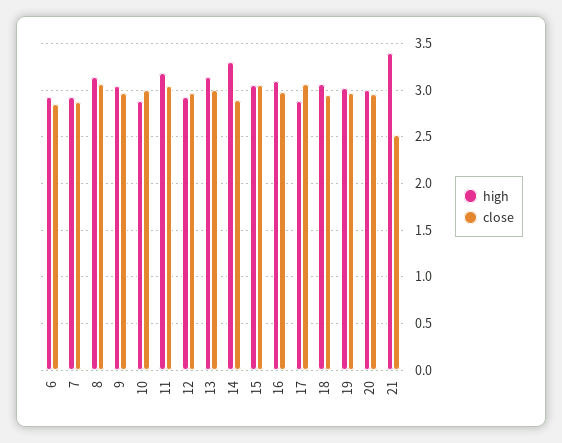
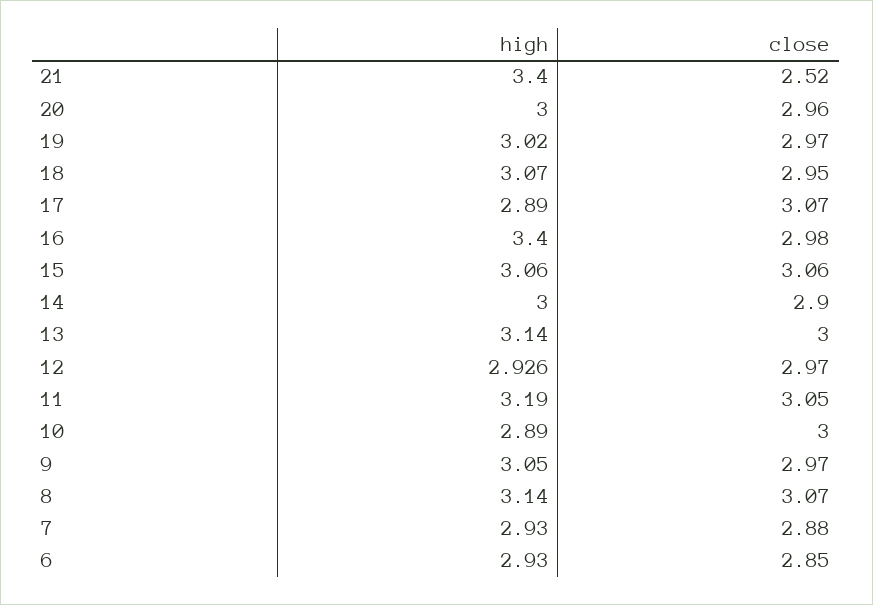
  {
    "high": {
      "6": 2.93,
      "7": 2.93,
      "8": 3.14,
      "9": 3.05,
      "10": 2.89,
      "11": 3.19,
      "12": 2.926,
      "13": 3.14,
-     "14": 3.3,
+     "14": 3,
      "15": 3.06,
-     "16": 3.1,
+     "16": 3.4,
      "17": 2.89,
      "18": 3.07,
      "19": 3.02,
      "20": 3,
      "21": 3.4
    },
    "close": {
      "6": 2.85,
      "7": 2.88,
      "8": 3.07,
      "9": 2.97,
      "10": 3,
      "11": 3.05,
      "12": 2.97,
      "13": 3,
      "14": 2.9,
      "15": 3.06,
      "16": 2.98,
      "17": 3.07,
      "18": 2.95,
      "19": 2.97,
      "20": 2.96,
      "21": 2.52
    }
  }

